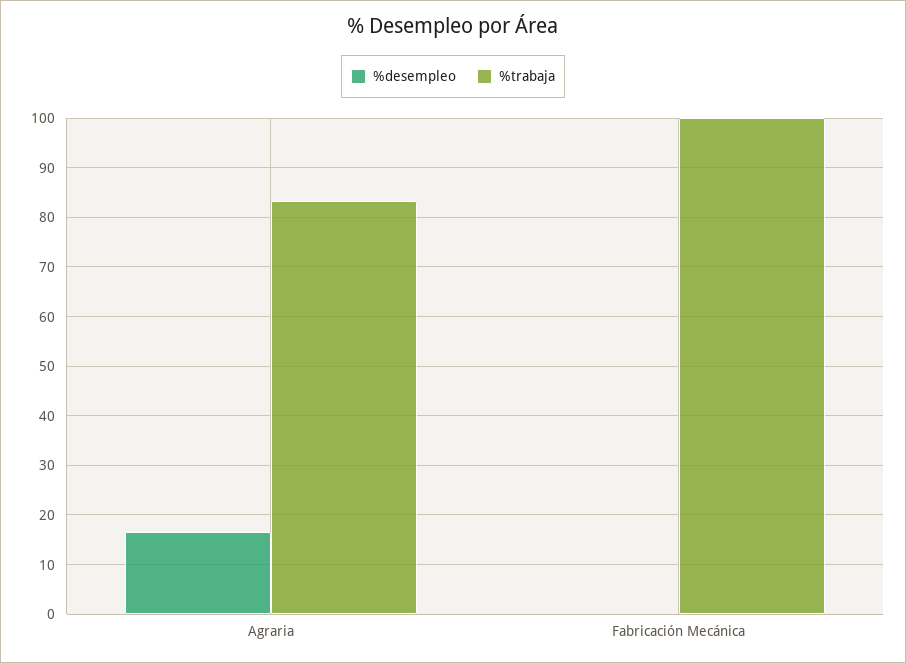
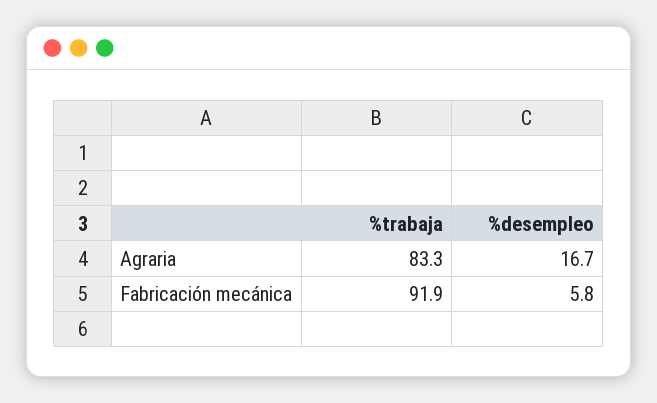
  {
    "%desempleo": {
      "Agraria": 16.7,
-     "Fabricación Mecánica": 0
+     "Fabricación Mecánica": 5.8
    },
    "%trabaja": {
      "Agraria": 83.3,
-     "Fabricación Mecánica": 100
+     "Fabricación Mecánica": 91.9
    }
  }

